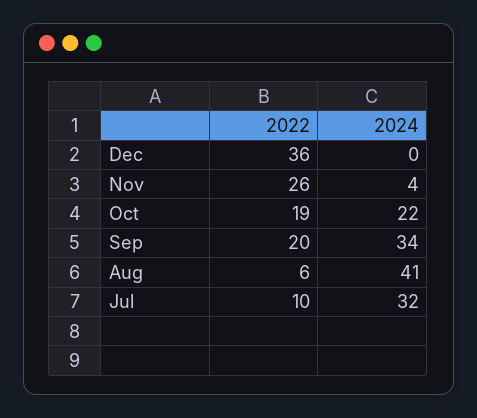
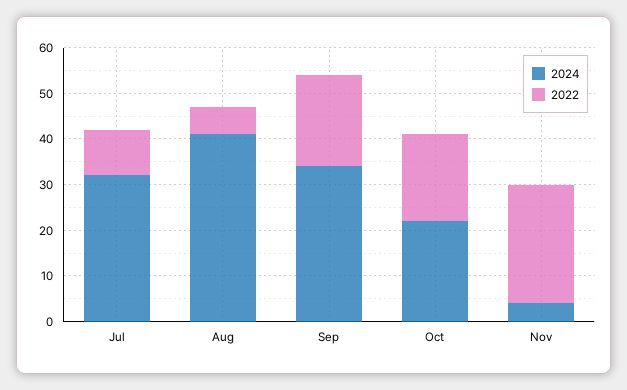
  {
    "2022": {
-     "Dec": 36,
      "Nov": 26,
      "Oct": 19,
      "Sep": 20,
      "Aug": 6,
      "Jul": 10
    },
    "2024": {
-     "Dec": 0,
      "Nov": 4,
      "Oct": 22,
      "Sep": 34,
      "Aug": 41,
      "Jul": 32
    }
  }

